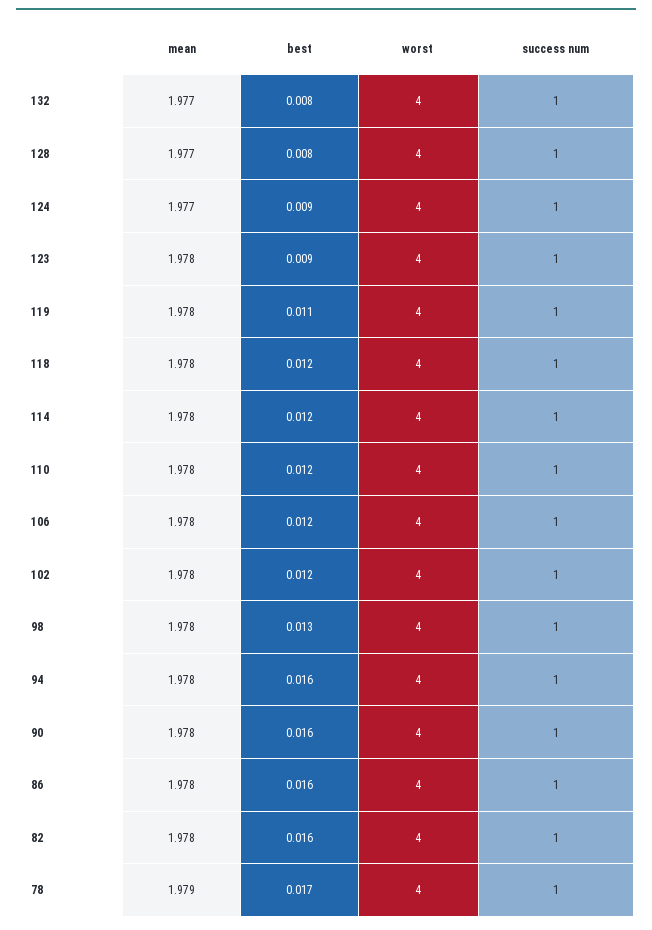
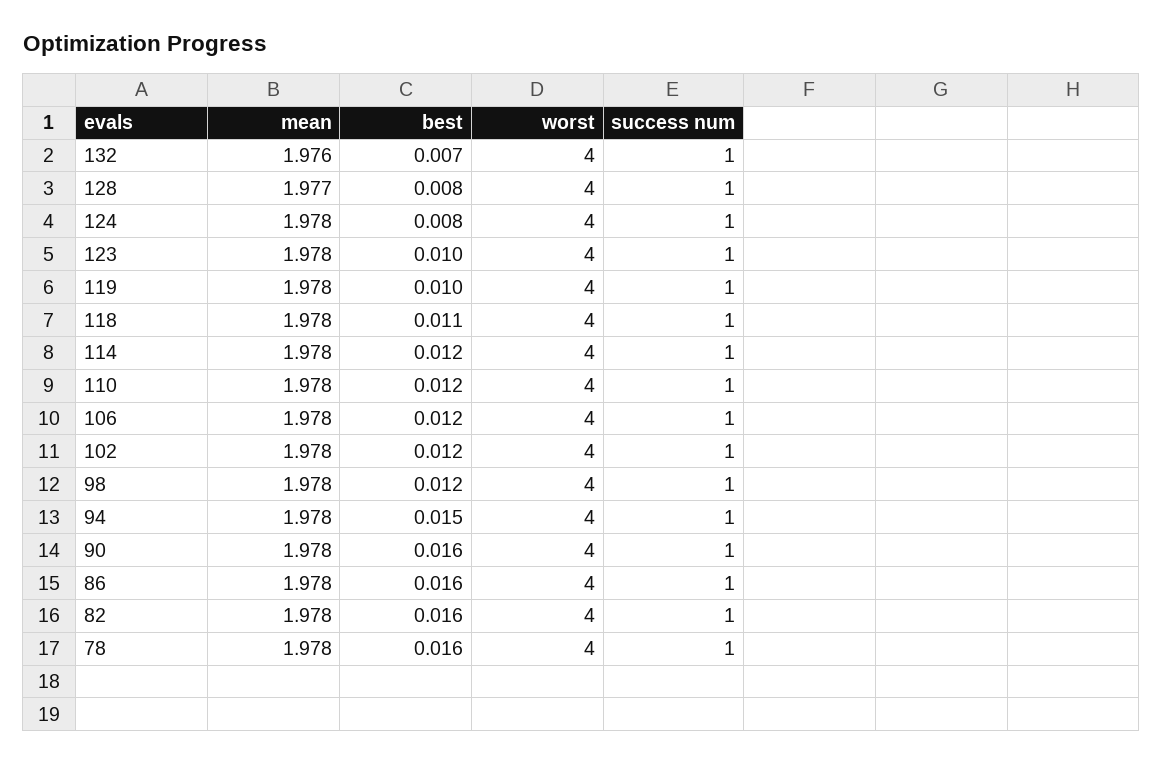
  {
    "mean": {
-     "132": 1.977,
+     "132": 1.976,
      "128": 1.977,
-     "124": 1.977,
+     "124": 1.978,
      "123": 1.978,
      "119": 1.978,
      "118": 1.978,
      "114": 1.978,
      "110": 1.978,
      "106": 1.978,
      "102": 1.978,
      "98": 1.978,
      "94": 1.978,
      "90": 1.978,
      "86": 1.978,
      "82": 1.978,
-     "78": 1.979
+     "78": 1.978
    },
    "best": {
-     "132": 0.008,
+     "132": 0.007,
      "128": 0.008,
-     "124": 0.009,
+     "124": 0.008,
-     "123": 0.009,
+     "123": 0.01,
-     "119": 0.011,
+     "119": 0.01,
-     "118": 0.012,
+     "118": 0.011,
      "114": 0.012,
      "110": 0.012,
      "106": 0.012,
      "102": 0.012,
-     "98": 0.013,
+     "98": 0.012,
-     "94": 0.016,
+     "94": 0.015,
      "90": 0.016,
      "86": 0.016,
      "82": 0.016,
-     "78": 0.017
+     "78": 0.016
    },
    "worst": {
      "132": 4,
      "128": 4,
      "124": 4,
      "123": 4,
      "119": 4,
      "118": 4,
      "114": 4,
      "110": 4,
      "106": 4,
      "102": 4,
      "98": 4,
      "94": 4,
      "90": 4,
      "86": 4,
      "82": 4,
      "78": 4
    },
    "success num": {
      "132": 1,
      "128": 1,
      "124": 1,
      "123": 1,
      "119": 1,
      "118": 1,
      "114": 1,
      "110": 1,
      "106": 1,
      "102": 1,
      "98": 1,
      "94": 1,
      "90": 1,
      "86": 1,
      "82": 1,
      "78": 1
    }
  }

